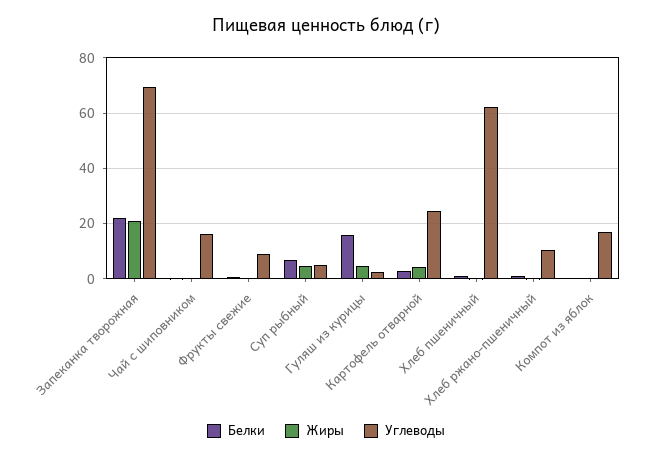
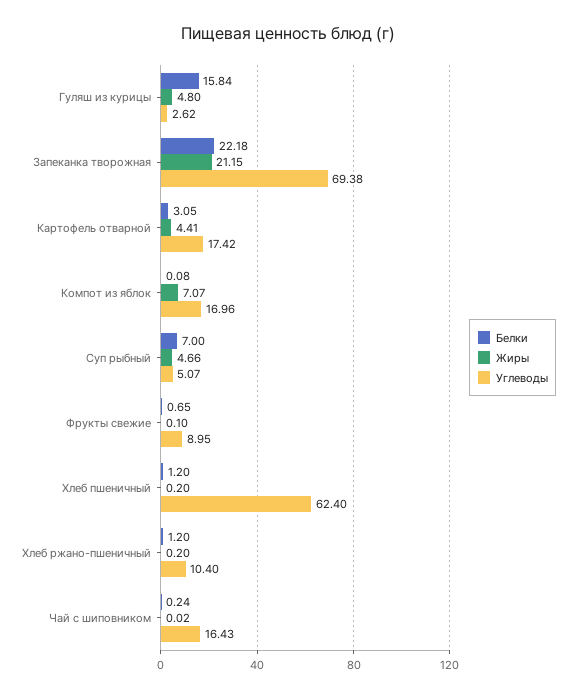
  {
    "Белки": {
      "Запеканка творожная": 22.18,
      "Чай с шиповником": 0.24,
      "Фрукты свежие": 0.65,
      "Суп рыбный": 7,
      "Гуляш из курицы": 15.84,
      "Картофель отварной": 3.05,
      "Хлеб пшеничный": 1.2,
      "Хлеб ржано-пшеничный": 1.2,
      "Компот из яблок": 0.08
    },
    "Жиры": {
      "Запеканка творожная": 21.15,
      "Чай с шиповником": 0.02,
      "Фрукты свежие": 0.1,
      "Суп рыбный": 4.66,
      "Гуляш из курицы": 4.8,
      "Картофель отварной": 4.41,
      "Хлеб пшеничный": 0.2,
      "Хлеб ржано-пшеничный": 0.2,
-     "Компот из яблок": 0
+     "Компот из яблок": 7.07
    },
    "Углеводы": {
      "Запеканка творожная": 69.38,
      "Чай с шиповником": 16.43,
      "Фрукты свежие": 8.95,
      "Суп рыбный": 5.07,
      "Гуляш из курицы": 2.62,
-     "Картофель отварной": 25,
+     "Картофель отварной": 17.42,
      "Хлеб пшеничный": 62.4,
      "Хлеб ржано-пшеничный": 10.4,
      "Компот из яблок": 16.96
    }
  }

